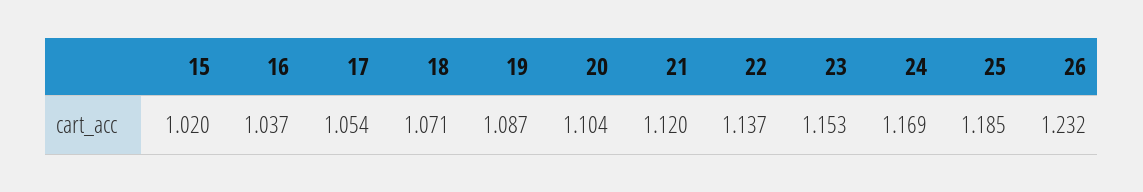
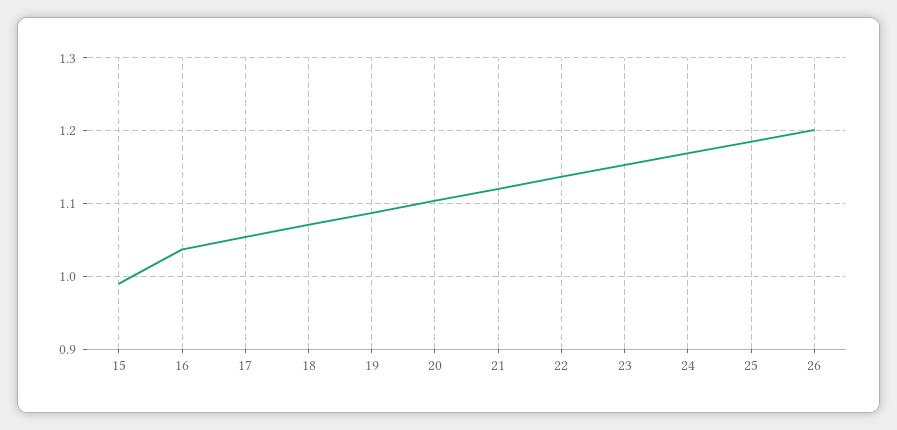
  {
-   "15": 1.02,
+   "15": 0.99,
    "16": 1.037,
    "17": 1.054,
    "18": 1.071,
    "19": 1.087,
    "20": 1.104,
    "21": 1.12,
    "22": 1.137,
    "23": 1.153,
    "24": 1.169,
    "25": 1.185,
-   "26": 1.232
+   "26": 1.2
  }

